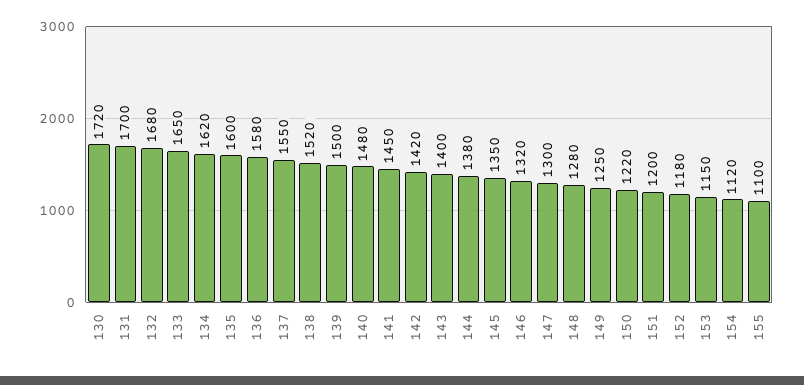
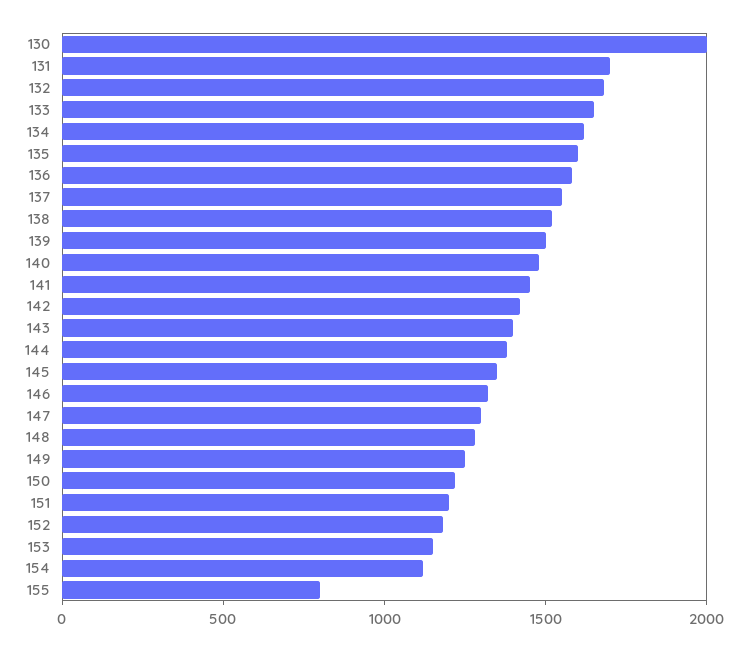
  {
-   "130": 1720,
+   "130": 2000,
    "131": 1700,
    "132": 1680,
    "133": 1650,
    "134": 1620,
    "135": 1600,
    "136": 1580,
    "137": 1550,
    "138": 1520,
    "139": 1500,
    "140": 1480,
    "141": 1450,
    "142": 1420,
    "143": 1400,
    "144": 1380,
    "145": 1350,
    "146": 1320,
    "147": 1300,
    "148": 1280,
    "149": 1250,
    "150": 1220,
    "151": 1200,
    "152": 1180,
    "153": 1150,
    "154": 1120,
-   "155": 1100
+   "155": 800
  }

